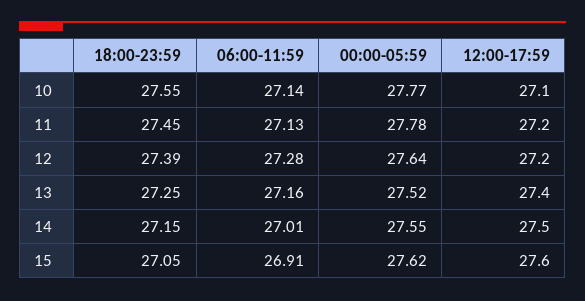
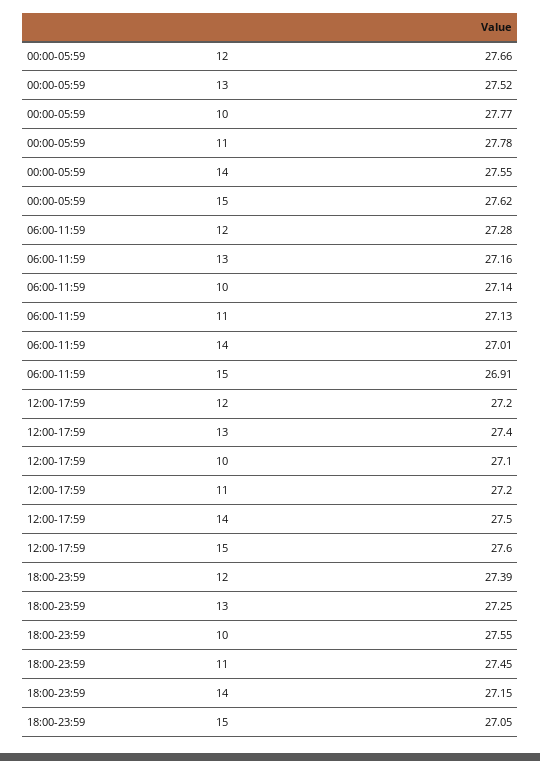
  {
    "18:00-23:59": {
      "10": 27.55,
      "11": 27.45,
      "12": 27.39,
      "13": 27.25,
      "14": 27.15,
      "15": 27.05
    },
    "06:00-11:59": {
      "10": 27.14,
      "11": 27.13,
      "12": 27.28,
      "13": 27.16,
      "14": 27.01,
      "15": 26.91
    },
    "00:00-05:59": {
      "10": 27.77,
      "11": 27.78,
-     "12": 27.64,
+     "12": 27.66,
      "13": 27.52,
      "14": 27.55,
      "15": 27.62
    },
    "12:00-17:59": {
      "10": 27.1,
      "11": 27.2,
      "12": 27.2,
      "13": 27.4,
      "14": 27.5,
      "15": 27.6
    }
  }

